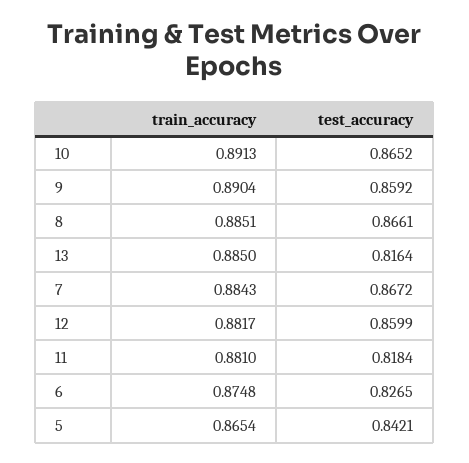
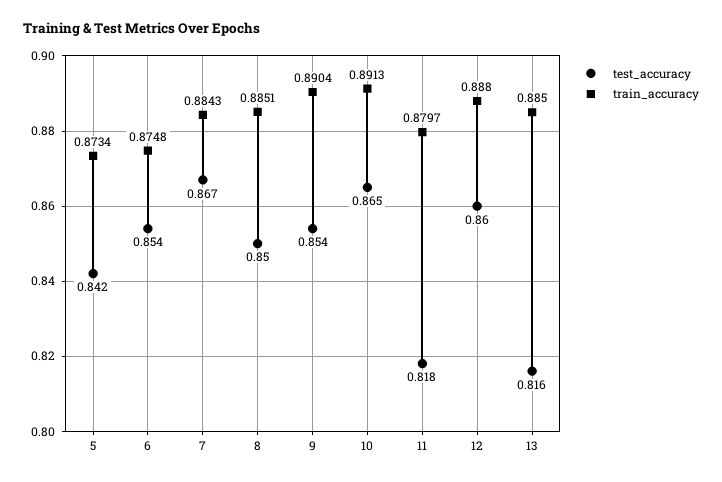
  {
    "train_accuracy": {
      "10": 0.8913,
      "9": 0.8904,
      "8": 0.8851,
      "13": 0.885,
      "7": 0.8843,
-     "12": 0.8817,
+     "12": 0.888,
-     "11": 0.881,
+     "11": 0.8797,
      "6": 0.8748,
-     "5": 0.8654
+     "5": 0.8734
    },
    "test_accuracy": {
      "10": 0.8652,
-     "9": 0.8592,
+     "9": 0.854,
-     "8": 0.8661,
+     "8": 0.85,
      "13": 0.8164,
      "7": 0.8672,
      "12": 0.8599,
      "11": 0.8184,
-     "6": 0.8265,
+     "6": 0.854,
      "5": 0.8421
    }
  }

